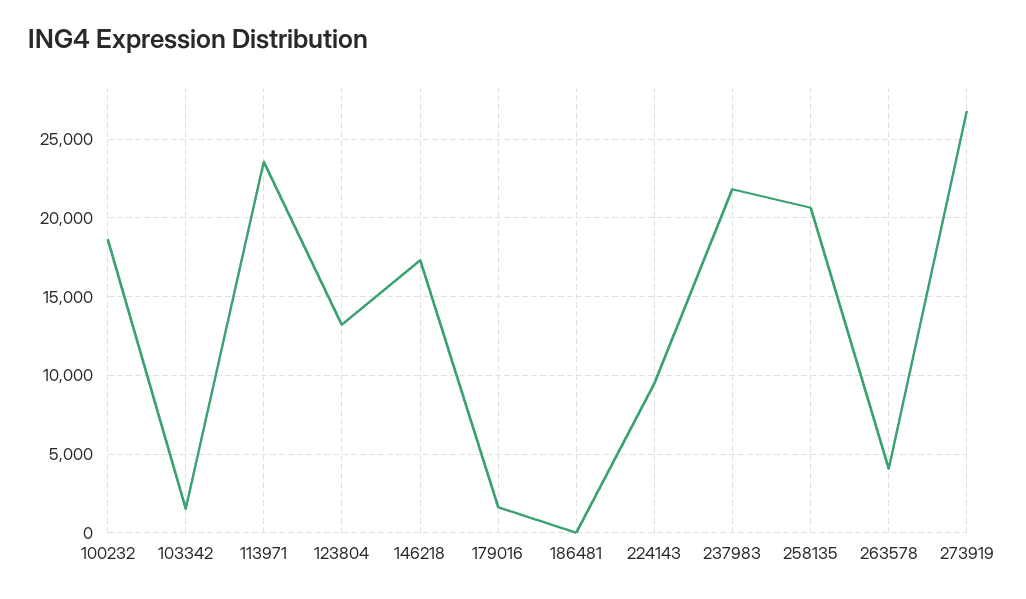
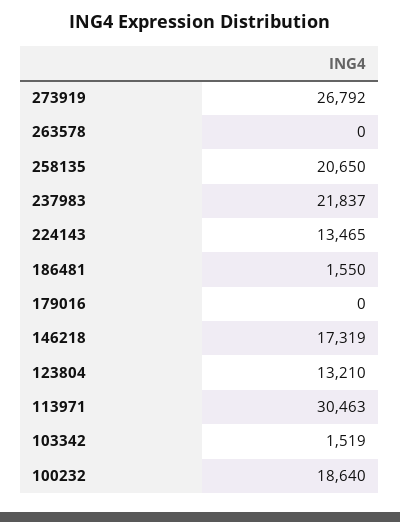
  {
    "100232": 18640,
    "103342": 1519,
-   "113971": 23500,
+   "113971": 30463,
    "123804": 13210,
    "146218": 17319,
-   "179016": 1500,
+   "179016": 0,
-   "186481": 0,
+   "186481": 1550,
-   "224143": 9500,
+   "224143": 13465,
    "237983": 21837,
    "258135": 20650,
-   "263578": 4000,
+   "263578": 0,
    "273919": 26792
  }

